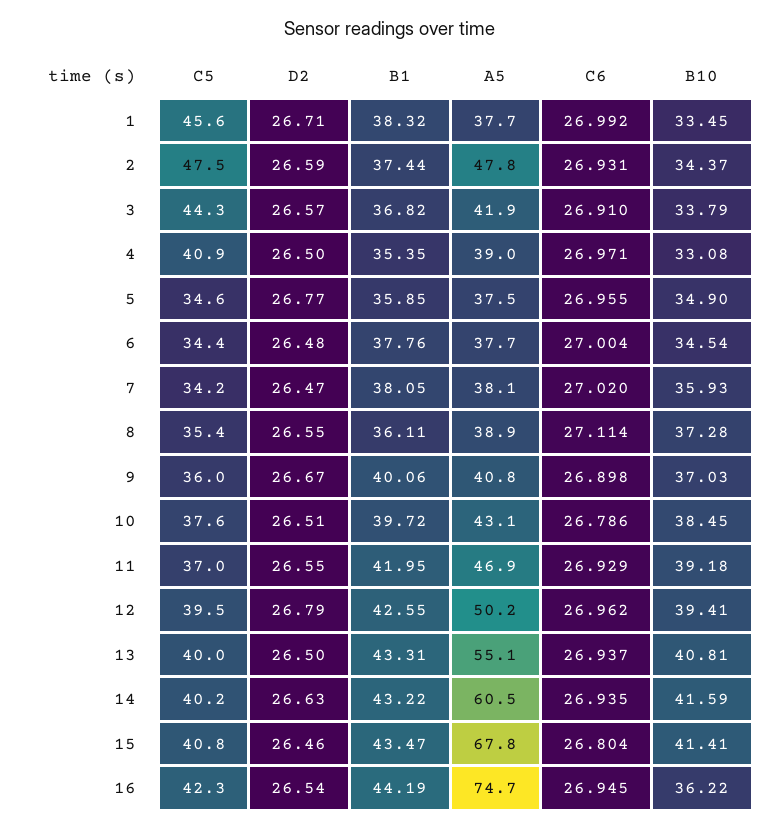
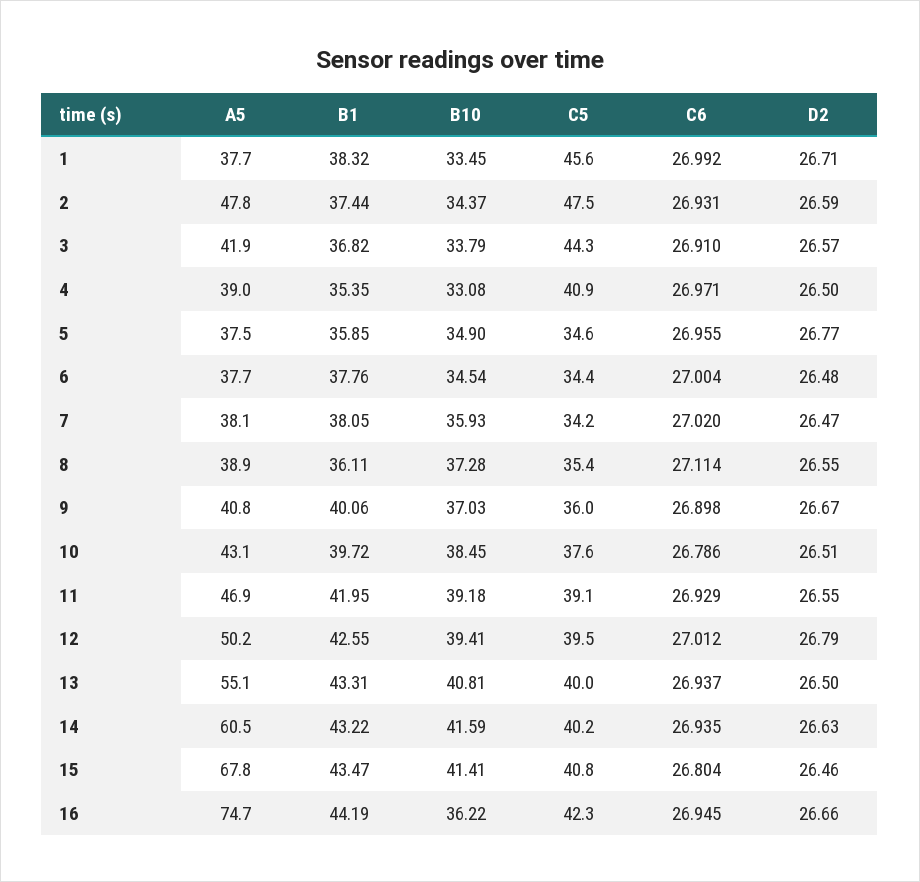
  {
    "C5": {
      "1": 45.6,
      "2": 47.5,
      "3": 44.3,
      "4": 40.9,
      "5": 34.6,
      "6": 34.4,
      "7": 34.2,
      "8": 35.4,
      "9": 36,
      "10": 37.6,
-     "11": 37,
+     "11": 39.1,
      "12": 39.5,
      "13": 40,
      "14": 40.2,
      "15": 40.8,
      "16": 42.3
    },
    "D2": {
      "1": 26.71,
      "2": 26.59,
      "3": 26.57,
      "4": 26.5,
      "5": 26.77,
      "6": 26.48,
      "7": 26.47,
      "8": 26.55,
      "9": 26.67,
      "10": 26.51,
      "11": 26.55,
      "12": 26.79,
      "13": 26.5,
      "14": 26.63,
      "15": 26.46,
-     "16": 26.54
+     "16": 26.66
    },
    "B1": {
      "1": 38.32,
      "2": 37.44,
      "3": 36.82,
      "4": 35.35,
      "5": 35.85,
      "6": 37.76,
      "7": 38.05,
      "8": 36.11,
      "9": 40.06,
      "10": 39.72,
      "11": 41.95,
      "12": 42.55,
      "13": 43.31,
      "14": 43.22,
      "15": 43.47,
      "16": 44.19
    },
    "A5": {
      "1": 37.7,
      "2": 47.8,
      "3": 41.9,
      "4": 39,
      "5": 37.5,
      "6": 37.7,
      "7": 38.1,
      "8": 38.9,
      "9": 40.8,
      "10": 43.1,
      "11": 46.9,
      "12": 50.2,
      "13": 55.1,
      "14": 60.5,
      "15": 67.8,
      "16": 74.7
    },
    "C6": {
      "1": 26.992,
      "2": 26.931,
      "3": 26.91,
      "4": 26.971,
      "5": 26.955,
      "6": 27.004,
      "7": 27.02,
      "8": 27.114,
      "9": 26.898,
      "10": 26.786,
      "11": 26.929,
-     "12": 26.962,
+     "12": 27.012,
      "13": 26.937,
      "14": 26.935,
      "15": 26.804,
      "16": 26.945
    },
    "B10": {
      "1": 33.45,
      "2": 34.37,
      "3": 33.79,
      "4": 33.08,
      "5": 34.9,
      "6": 34.54,
      "7": 35.93,
      "8": 37.28,
      "9": 37.03,
      "10": 38.45,
      "11": 39.18,
      "12": 39.41,
      "13": 40.81,
      "14": 41.59,
      "15": 41.41,
      "16": 36.22
    }
  }

